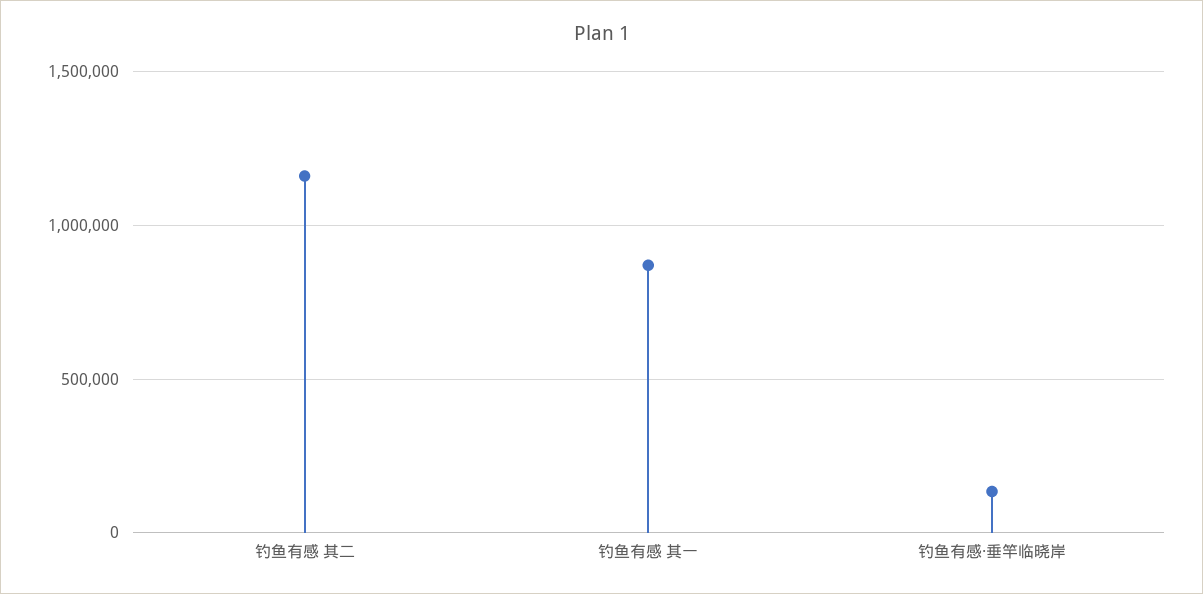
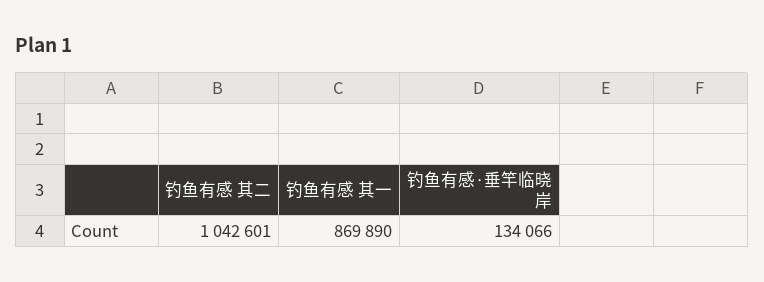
  {
-   "钓鱼有感 其二": 1150000,
+   "钓鱼有感 其二": 1042601,
    "钓鱼有感 其一": 869890,
    "钓鱼有感·垂竿临晓岸": 134066
  }

